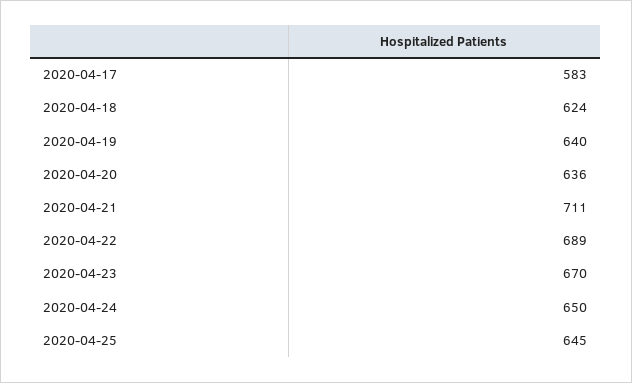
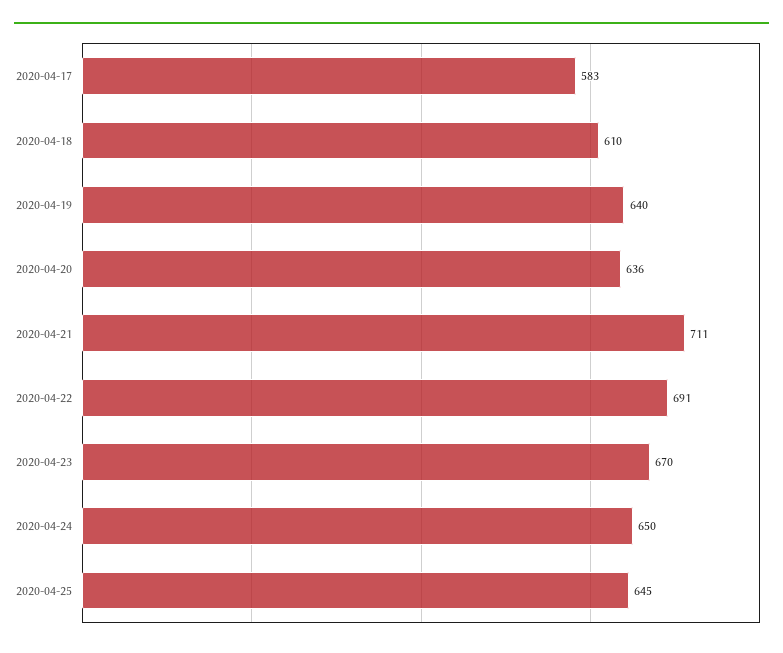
  {
    "2020-04-17": 583,
-   "2020-04-18": 624,
+   "2020-04-18": 610,
    "2020-04-19": 640,
    "2020-04-20": 636,
    "2020-04-21": 711,
-   "2020-04-22": 689,
+   "2020-04-22": 691,
    "2020-04-23": 670,
    "2020-04-24": 650,
    "2020-04-25": 645
  }

